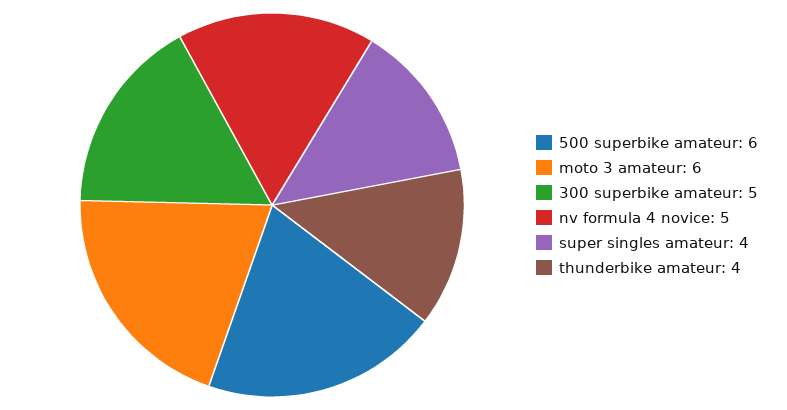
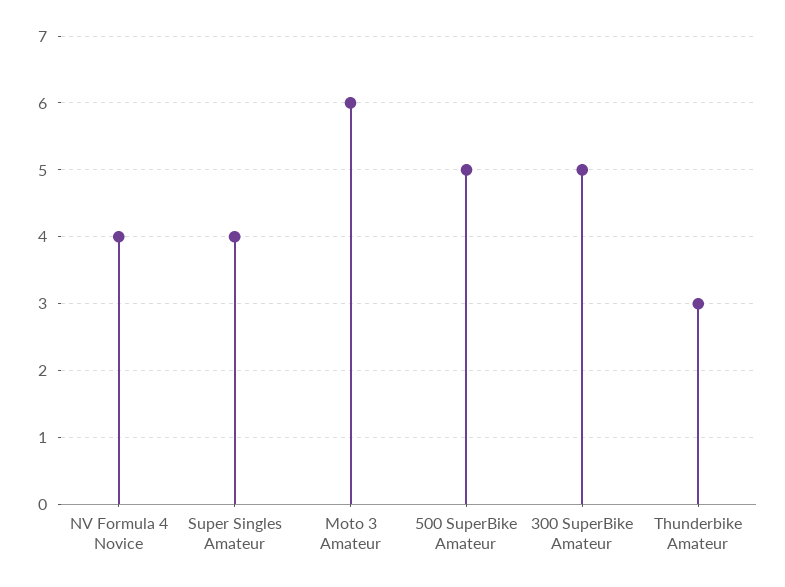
  {
-   "500 superbike amateur": 6,
+   "500 superbike amateur": 5,
    "moto 3 amateur": 6,
    "300 superbike amateur": 5,
-   "nv formula 4 novice": 5,
+   "nv formula 4 novice": 4,
    "super singles amateur": 4,
-   "thunderbike amateur": 4
+   "thunderbike amateur": 3
  }

